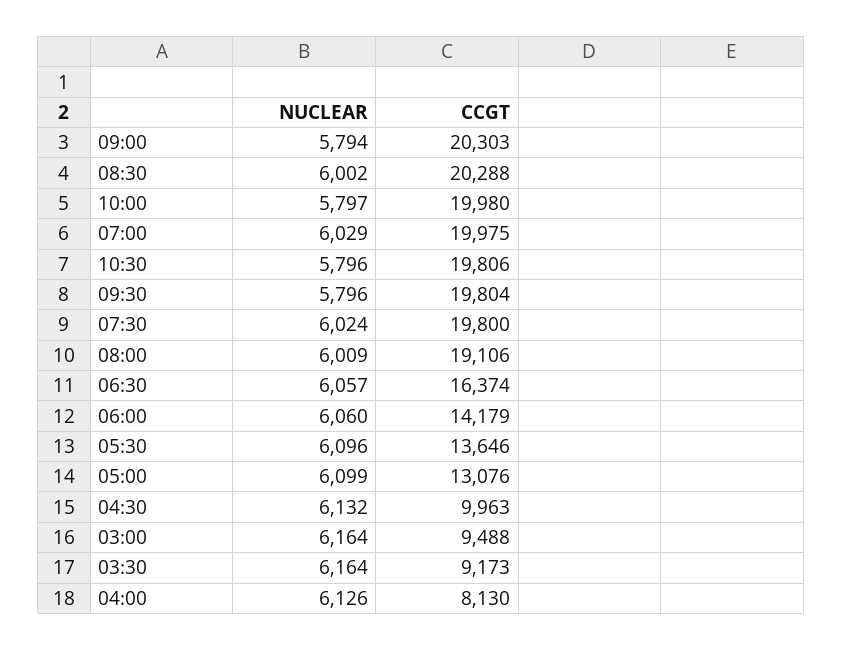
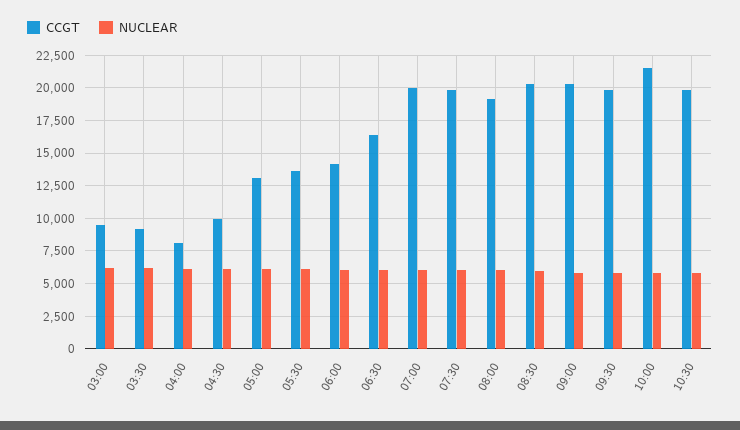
  {
    "NUCLEAR": {
      "09:00": 5794,
      "08:30": 6002,
      "10:00": 5797,
      "07:00": 6029,
      "10:30": 5796,
      "09:30": 5796,
      "07:30": 6024,
      "08:00": 6009,
      "06:30": 6057,
      "06:00": 6060,
      "05:30": 6096,
      "05:00": 6099,
      "04:30": 6132,
      "03:00": 6164,
      "03:30": 6164,
      "04:00": 6126
    },
    "CCGT": {
      "09:00": 20303,
      "08:30": 20288,
-     "10:00": 19980,
+     "10:00": 21500,
      "07:00": 19975,
      "10:30": 19806,
      "09:30": 19804,
      "07:30": 19800,
      "08:00": 19106,
      "06:30": 16374,
      "06:00": 14179,
      "05:30": 13646,
      "05:00": 13076,
      "04:30": 9963,
      "03:00": 9488,
      "03:30": 9173,
      "04:00": 8130
    }
  }

